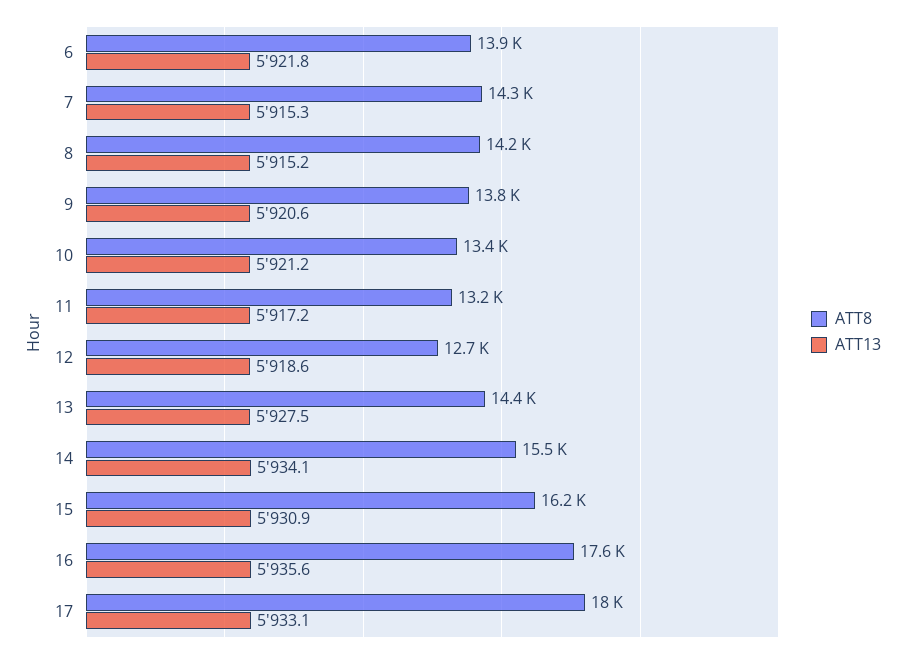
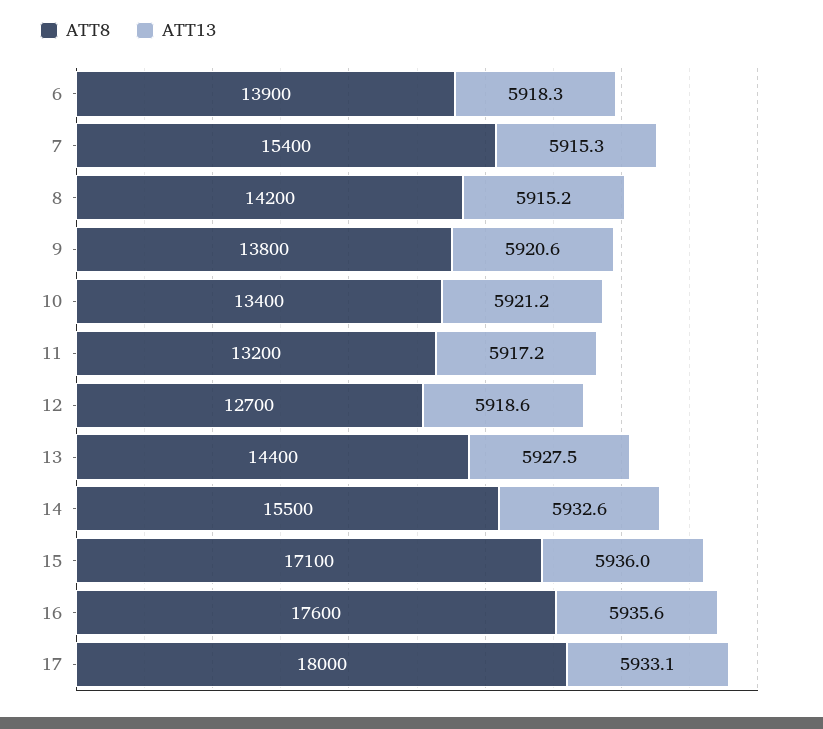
  {
    "ATT8": {
      "6": 13900,
-     "7": 14300,
+     "7": 15400,
      "8": 14200,
      "9": 13800,
      "10": 13400,
      "11": 13200,
      "12": 12700,
      "13": 14400,
      "14": 15500,
-     "15": 16200,
+     "15": 17100,
      "16": 17600,
      "17": 18000
    },
    "ATT13": {
-     "6": 5921.8,
+     "6": 5918.3,
      "7": 5915.3,
      "8": 5915.2,
      "9": 5920.6,
      "10": 5921.2,
      "11": 5917.2,
      "12": 5918.6,
      "13": 5927.5,
-     "14": 5934.1,
+     "14": 5932.6,
-     "15": 5930.9,
+     "15": 5936,
      "16": 5935.6,
      "17": 5933.1
    }
  }

